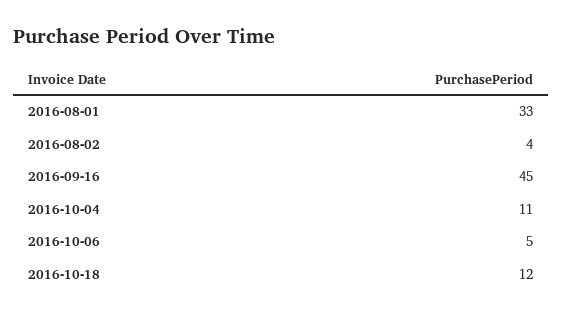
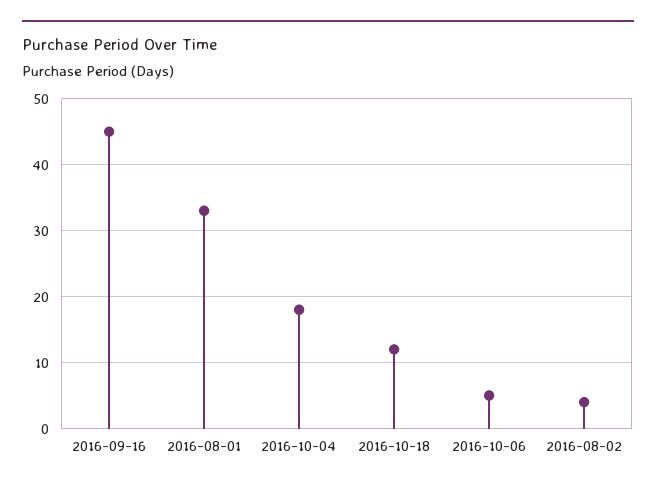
  {
    "2016-08-01": 33,
    "2016-08-02": 4,
    "2016-09-16": 45,
-   "2016-10-04": 11,
+   "2016-10-04": 18,
    "2016-10-06": 5,
    "2016-10-18": 12
  }

